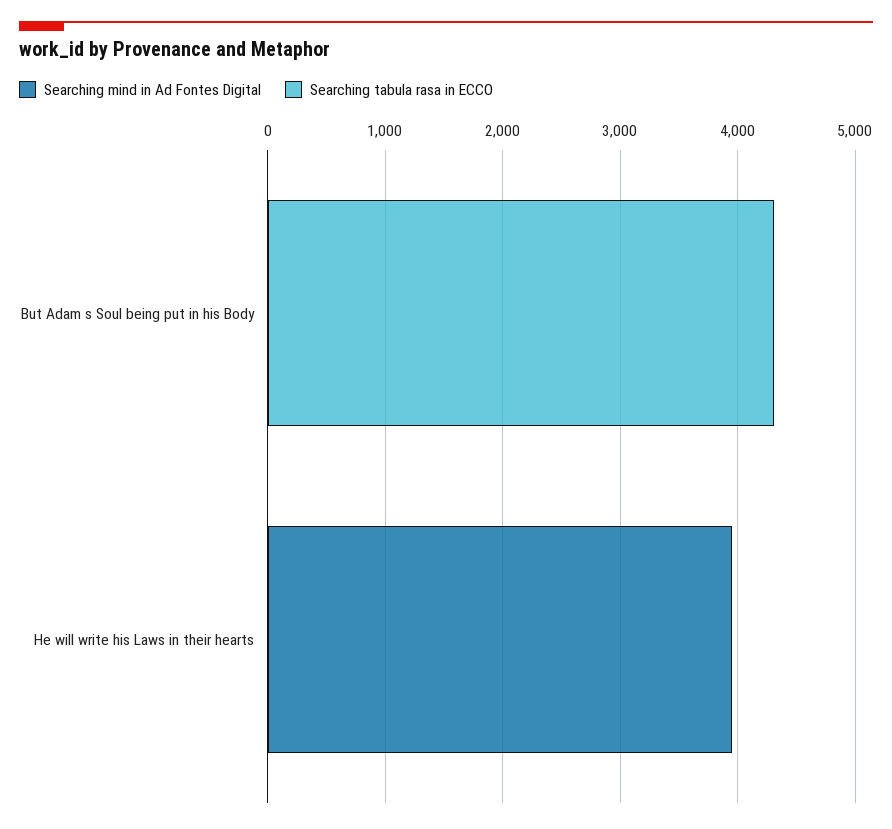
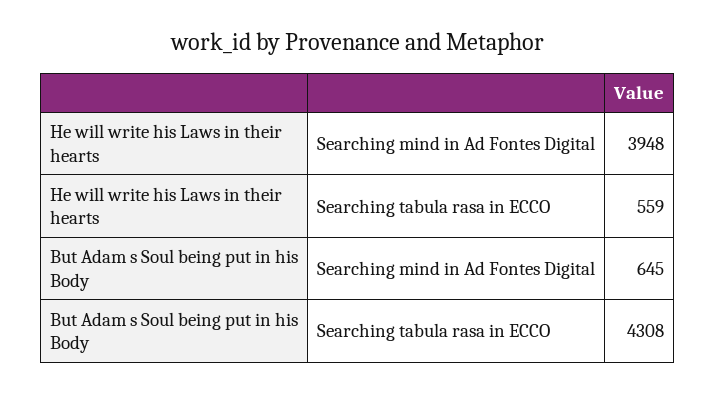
  {
    "Searching mind in Ad Fontes Digital": {
-     "But Adam s Soul being put in his Body": 0,
+     "But Adam s Soul being put in his Body": 645,
      "He will write his Laws in their hearts": 3948
    },
    "Searching tabula rasa in ECCO": {
      "But Adam s Soul being put in his Body": 4308,
-     "He will write his Laws in their hearts": 0
+     "He will write his Laws in their hearts": 559
    }
  }

